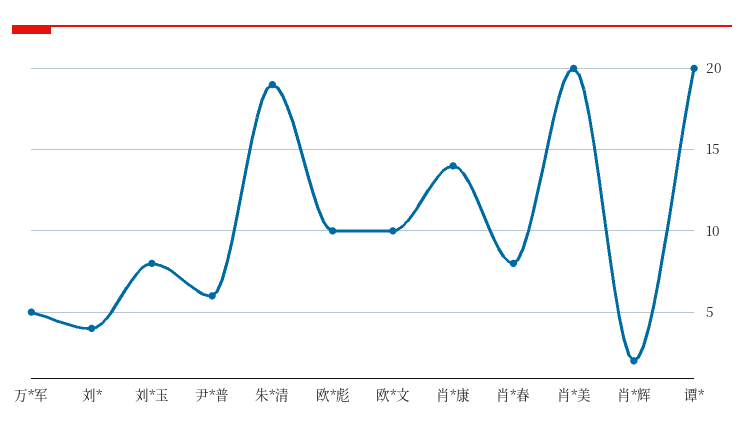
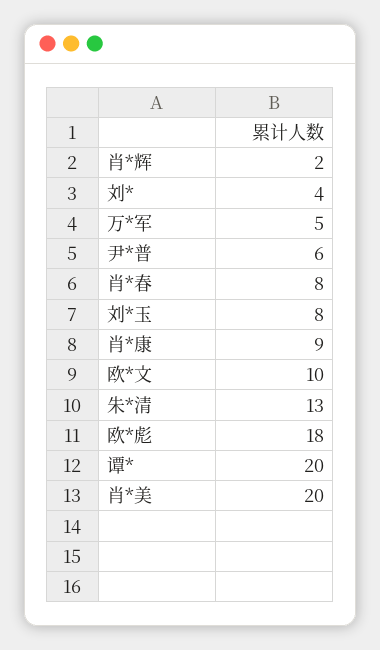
  {
    "万*军": 5,
    "刘*": 4,
    "刘*玉": 8,
    "尹*普": 6,
-   "朱*清": 19,
+   "朱*清": 13,
-   "欧*彪": 10,
+   "欧*彪": 18,
    "欧*文": 10,
-   "肖*康": 14,
+   "肖*康": 9,
    "肖*春": 8,
    "肖*美": 20,
    "肖*辉": 2,
    "谭*": 20
  }

